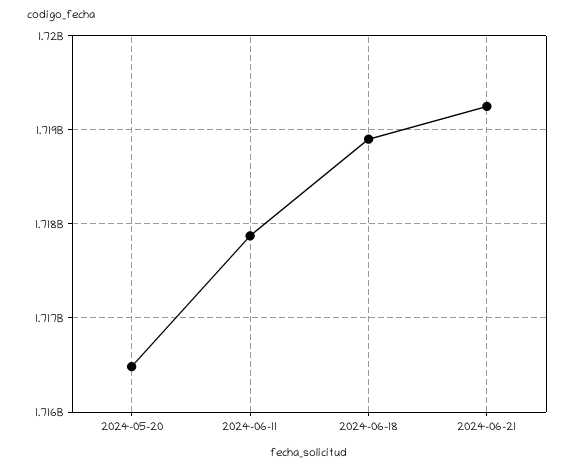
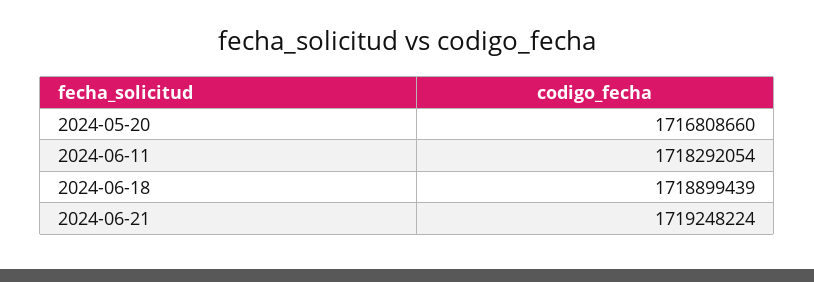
  {
-   "2024-05-20": 1716500000,
+   "2024-05-20": 1716808660,
-   "2024-06-11": 1717900000,
+   "2024-06-11": 1718292054,
    "2024-06-18": 1718899439,
    "2024-06-21": 1719248224
  }

